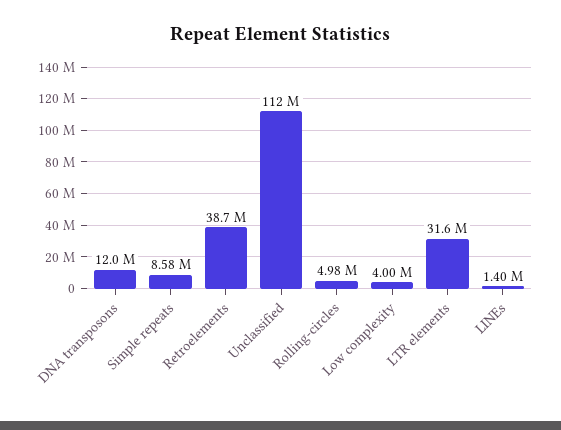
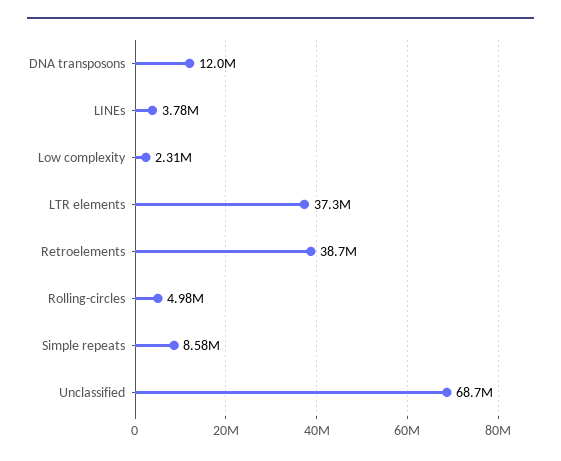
  {
    "DNA transposons": 12000000,
    "Simple repeats": 8580000,
    "Retroelements": 38700000,
-   "Unclassified": 112000000,
+   "Unclassified": 68700000,
    "Rolling-circles": 4980000,
-   "Low complexity": 4000000,
+   "Low complexity": 2310000,
-   "LTR elements": 31600000,
+   "LTR elements": 37300000,
-   "LINEs": 1400000
+   "LINEs": 3780000
  }

